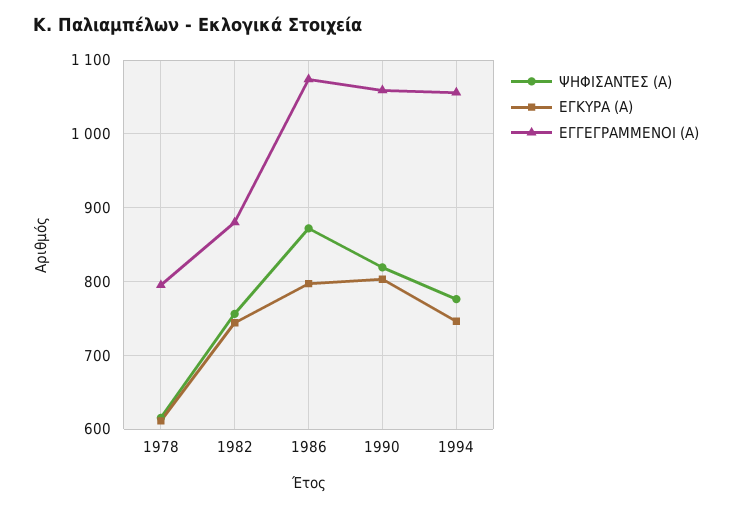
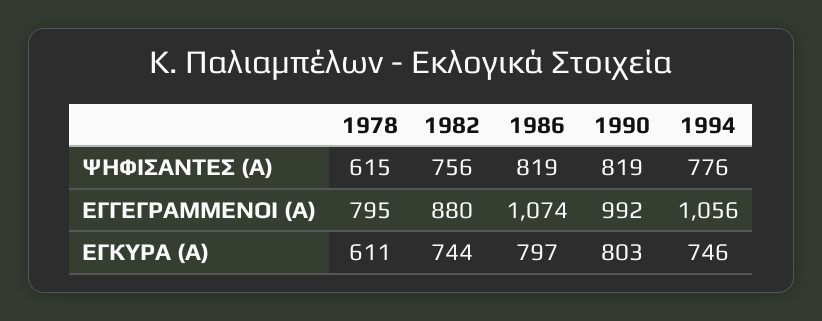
  {
    "ΨΗΦΙΣΑΝΤΕΣ (Α)": {
      "1978": 615,
      "1982": 756,
-     "1986": 870,
+     "1986": 819,
      "1990": 819,
      "1994": 776
    },
    "ΕΓΚΥΡΑ (Α)": {
      "1978": 611,
      "1982": 744,
      "1986": 797,
      "1990": 803,
      "1994": 746
    },
    "ΕΓΓΕΓΡΑΜΜΕΝΟΙ (Α)": {
      "1978": 795,
      "1982": 880,
      "1986": 1074,
-     "1990": 1060,
+     "1990": 992,
      "1994": 1056
    }
  }

